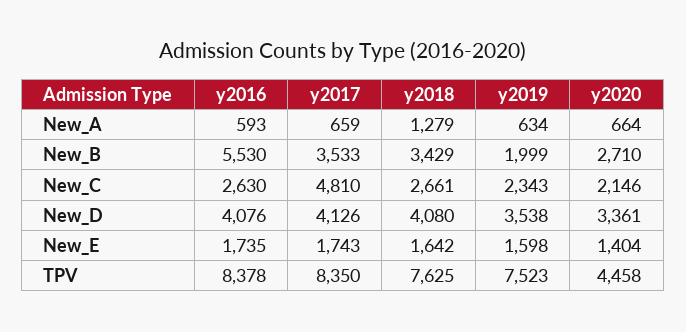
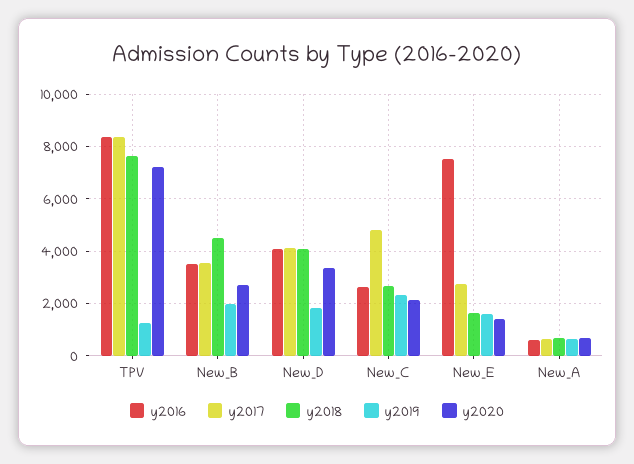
  {
    "y2016": {
      "New_A": 593,
-     "New_B": 5530,
+     "New_B": 3500,
      "New_C": 2630,
      "New_D": 4076,
-     "New_E": 1735,
+     "New_E": 7500,
      "TPV": 8378
    },
    "y2017": {
      "New_A": 659,
      "New_B": 3533,
      "New_C": 4810,
      "New_D": 4126,
-     "New_E": 1743,
+     "New_E": 2750,
      "TPV": 8350
    },
    "y2018": {
-     "New_A": 1279,
+     "New_A": 750,
-     "New_B": 3429,
+     "New_B": 4500,
      "New_C": 2661,
      "New_D": 4080,
      "New_E": 1642,
      "TPV": 7625
    },
    "y2019": {
      "New_A": 634,
      "New_B": 1999,
      "New_C": 2343,
-     "New_D": 3538,
+     "New_D": 1750,
      "New_E": 1598,
-     "TPV": 7523
+     "TPV": 1250
    },
    "y2020": {
      "New_A": 664,
      "New_B": 2710,
      "New_C": 2146,
      "New_D": 3361,
      "New_E": 1404,
-     "TPV": 4458
+     "TPV": 7250
    }
  }

